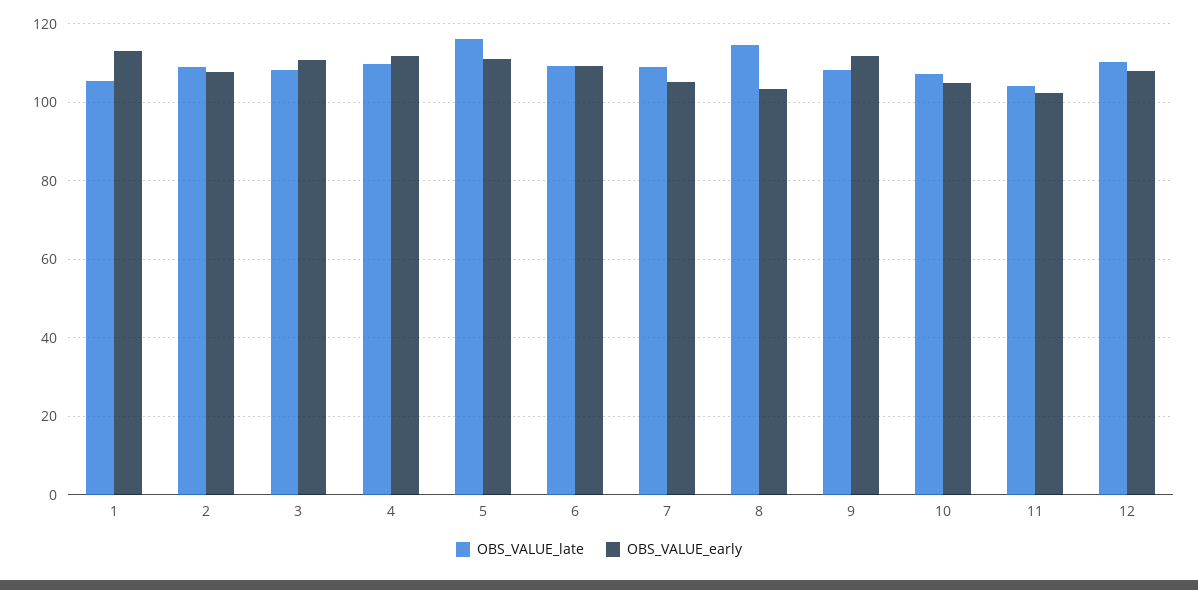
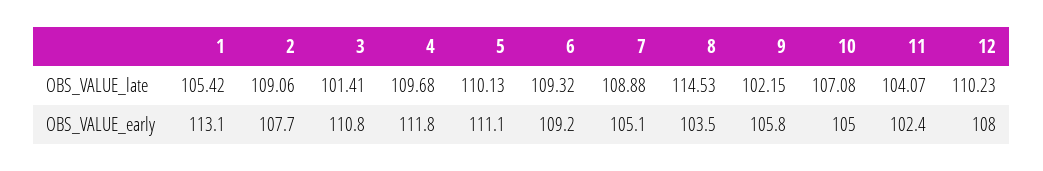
  {
    "OBS_VALUE_late": {
      "1": 105.42,
      "2": 109.06,
-     "3": 108,
+     "3": 101.41,
      "4": 109.68,
-     "5": 116,
+     "5": 110.13,
      "6": 109.32,
      "7": 108.88,
      "8": 114.53,
-     "9": 108,
+     "9": 102.15,
      "10": 107.08,
      "11": 104.07,
      "12": 110.23
    },
    "OBS_VALUE_early": {
      "1": 113.1,
      "2": 107.7,
      "3": 110.8,
      "4": 111.8,
      "5": 111.1,
      "6": 109.2,
      "7": 105.1,
      "8": 103.5,
-     "9": 112,
+     "9": 105.8,
      "10": 105,
      "11": 102.4,
      "12": 108
    }
  }

